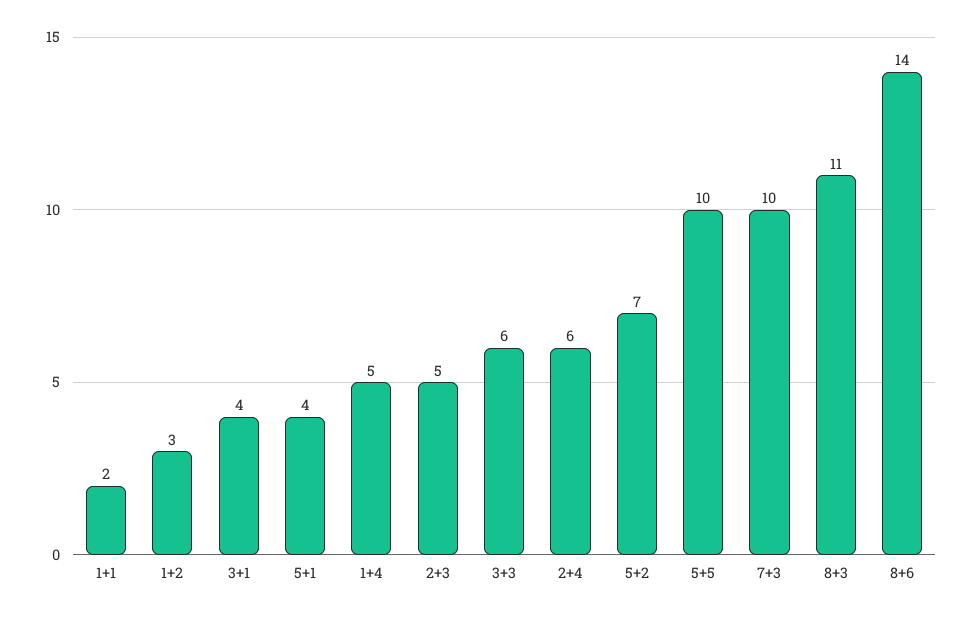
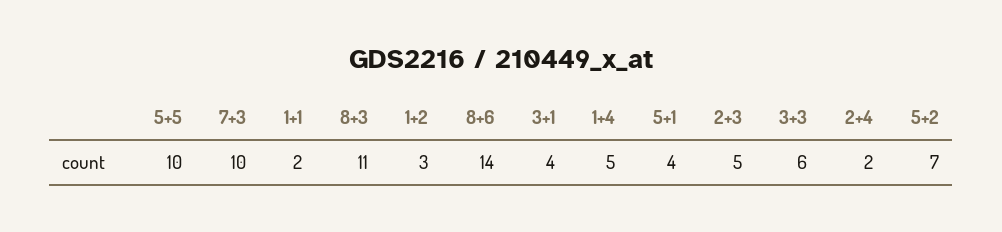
  {
    "1+1": 2,
    "1+2": 3,
    "3+1": 4,
    "5+1": 4,
    "1+4": 5,
    "2+3": 5,
    "3+3": 6,
-   "2+4": 6,
+   "2+4": 2,
    "5+2": 7,
    "5+5": 10,
    "7+3": 10,
    "8+3": 11,
    "8+6": 14
  }

